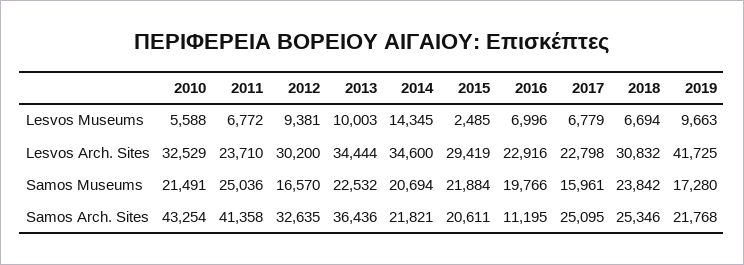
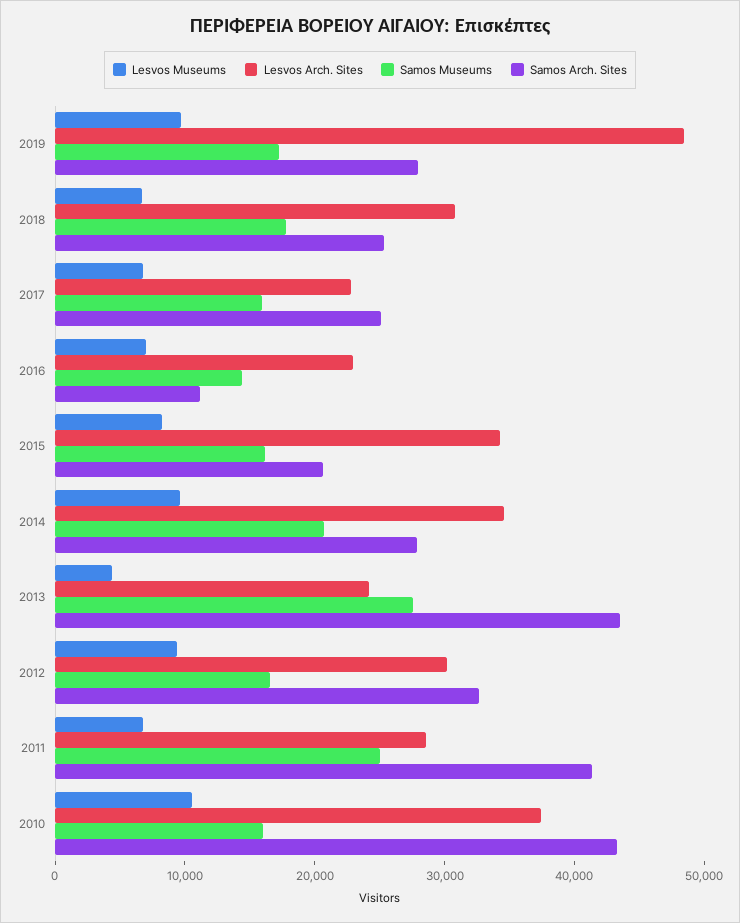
  {
    "Lesvos Museums": {
-     "2010": 5588,
+     "2010": 10000,
      "2011": 6772,
      "2012": 9381,
-     "2013": 10003,
+     "2013": 4000,
-     "2014": 14345,
+     "2014": 10000,
-     "2015": 2485,
+     "2015": 8000,
      "2016": 6996,
      "2017": 6779,
      "2018": 6694,
      "2019": 9663
    },
    "Lesvos Arch. Sites": {
-     "2010": 32529,
+     "2010": 38000,
-     "2011": 23710,
+     "2011": 28000,
      "2012": 30200,
-     "2013": 34444,
+     "2013": 24000,
      "2014": 34600,
-     "2015": 29419,
+     "2015": 34000,
      "2016": 22916,
      "2017": 22798,
      "2018": 30832,
-     "2019": 41725
+     "2019": 48000
    },
    "Samos Museums": {
-     "2010": 21491,
+     "2010": 16000,
      "2011": 25036,
      "2012": 16570,
-     "2013": 22532,
+     "2013": 28000,
      "2014": 20694,
-     "2015": 21884,
+     "2015": 16000,
-     "2016": 19766,
+     "2016": 14000,
      "2017": 15961,
-     "2018": 23842,
+     "2018": 18000,
      "2019": 17280
    },
    "Samos Arch. Sites": {
      "2010": 43254,
      "2011": 41358,
      "2012": 32635,
-     "2013": 36436,
+     "2013": 44000,
-     "2014": 21821,
+     "2014": 28000,
      "2015": 20611,
      "2016": 11195,
      "2017": 25095,
      "2018": 25346,
-     "2019": 21768
+     "2019": 28000
    }
  }

